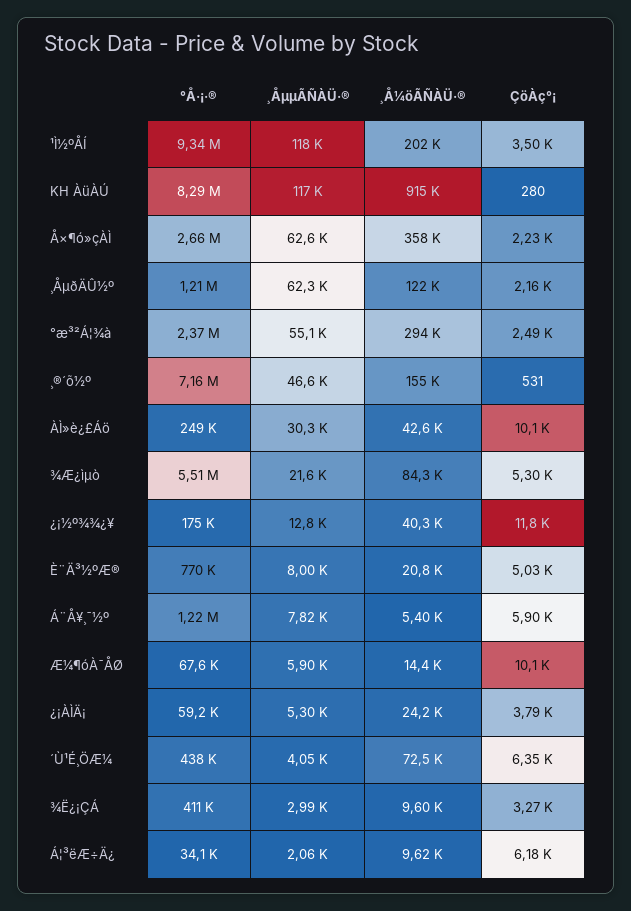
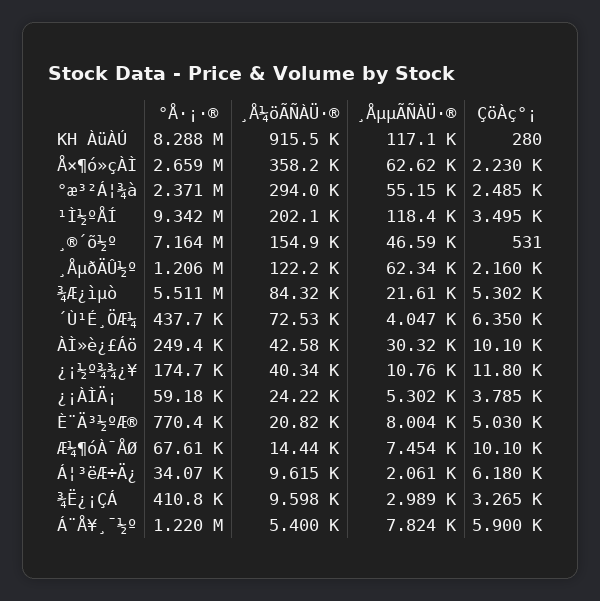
  {
    "°Å·¡·®": {
      "¹Ì½ºÅÍ": 9342000,
      "KH ÀüÀÚ": 8288000,
      "Å×¶ó»çÀÌ": 2659000,
      "¸ÅµðÄÛ½º": 1206000,
      "°æ³²Á¦¾à": 2371000,
      "¸®´õ½º": 7164000,
      "ÀÌ»è¿£Áö": 249400,
      "¾Æ¿ìµò": 5511000,
      "¿¡½º¾¾¿¥": 174700,
      "È¨Ä³½ºÆ®": 770400,
      "Á¨Å¥¸¯½º": 1220000,
      "Æ¼¶óÀ¯ÅØ": 67610,
      "¿¡ÀÌÄ¡": 59180,
      "´Ù¹É¸ÖÆ¼": 437700,
      "¾Ë¿¡ÇÁ": 410800,
      "Á¦³ëÆ÷Ä¿": 34070
    },
    "¸ÅµµÃÑÀÜ·®": {
      "¹Ì½ºÅÍ": 118400,
      "KH ÀüÀÚ": 117100,
      "Å×¶ó»çÀÌ": 62620,
      "¸ÅµðÄÛ½º": 62340,
      "°æ³²Á¦¾à": 55150,
      "¸®´õ½º": 46590,
      "ÀÌ»è¿£Áö": 30320,
      "¾Æ¿ìµò": 21610,
-     "¿¡½º¾¾¿¥": 12800,
+     "¿¡½º¾¾¿¥": 10760,
      "È¨Ä³½ºÆ®": 8004,
      "Á¨Å¥¸¯½º": 7824,
-     "Æ¼¶óÀ¯ÅØ": 5900,
+     "Æ¼¶óÀ¯ÅØ": 7454,
      "¿¡ÀÌÄ¡": 5302,
      "´Ù¹É¸ÖÆ¼": 4047,
      "¾Ë¿¡ÇÁ": 2989,
      "Á¦³ëÆ÷Ä¿": 2061
    },
    "¸Å¼öÃÑÀÜ·®": {
      "¹Ì½ºÅÍ": 202100,
      "KH ÀüÀÚ": 915500,
      "Å×¶ó»çÀÌ": 358200,
      "¸ÅµðÄÛ½º": 122200,
      "°æ³²Á¦¾à": 294000,
      "¸®´õ½º": 154900,
      "ÀÌ»è¿£Áö": 42580,
      "¾Æ¿ìµò": 84320,
      "¿¡½º¾¾¿¥": 40340,
      "È¨Ä³½ºÆ®": 20820,
      "Á¨Å¥¸¯½º": 5400,
      "Æ¼¶óÀ¯ÅØ": 14440,
      "¿¡ÀÌÄ¡": 24220,
      "´Ù¹É¸ÖÆ¼": 72530,
      "¾Ë¿¡ÇÁ": 9598,
      "Á¦³ëÆ÷Ä¿": 9615
    },
    "ÇöÀç°¡": {
      "¹Ì½ºÅÍ": 3495,
      "KH ÀüÀÚ": 280,
      "Å×¶ó»çÀÌ": 2230,
      "¸ÅµðÄÛ½º": 2160,
      "°æ³²Á¦¾à": 2485,
      "¸®´õ½º": 531,
      "ÀÌ»è¿£Áö": 10100,
      "¾Æ¿ìµò": 5302,
      "¿¡½º¾¾¿¥": 11800,
      "È¨Ä³½ºÆ®": 5030,
      "Á¨Å¥¸¯½º": 5900,
      "Æ¼¶óÀ¯ÅØ": 10100,
      "¿¡ÀÌÄ¡": 3785,
      "´Ù¹É¸ÖÆ¼": 6350,
      "¾Ë¿¡ÇÁ": 3265,
      "Á¦³ëÆ÷Ä¿": 6180
    }
  }

